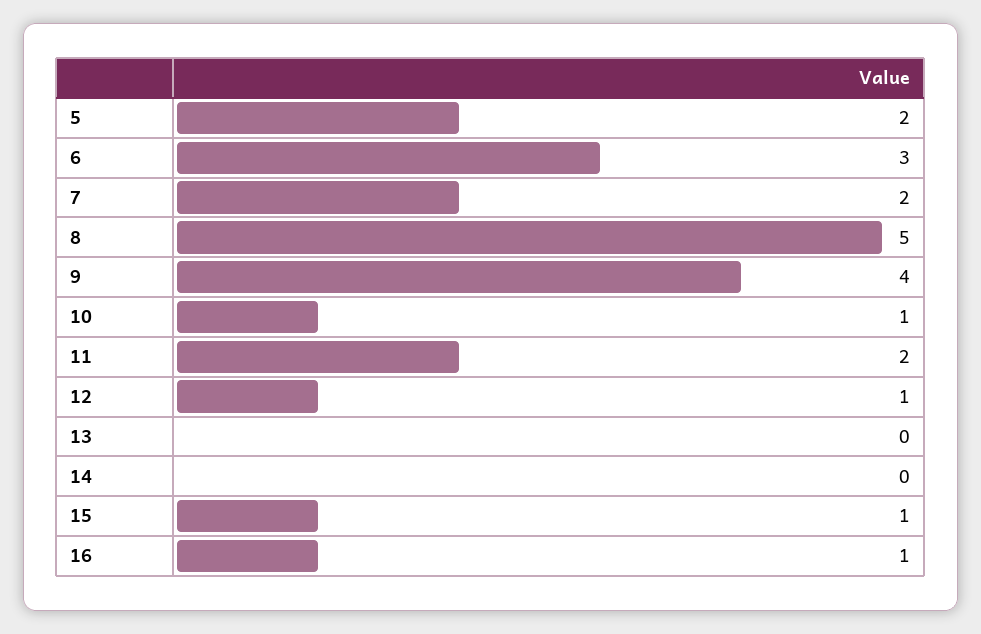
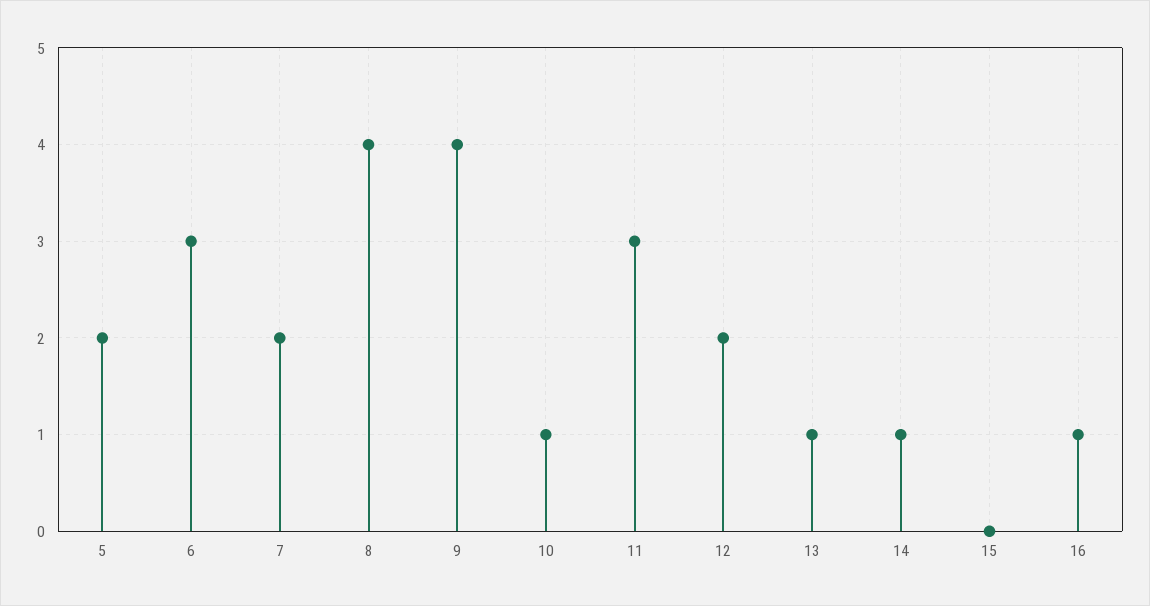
  {
    "5": 2,
    "6": 3,
    "7": 2,
-   "8": 5,
+   "8": 4,
    "9": 4,
    "10": 1,
-   "11": 2,
+   "11": 3,
-   "12": 1,
+   "12": 2,
-   "13": 0,
+   "13": 1,
-   "14": 0,
+   "14": 1,
-   "15": 1,
+   "15": 0,
    "16": 1
  }

